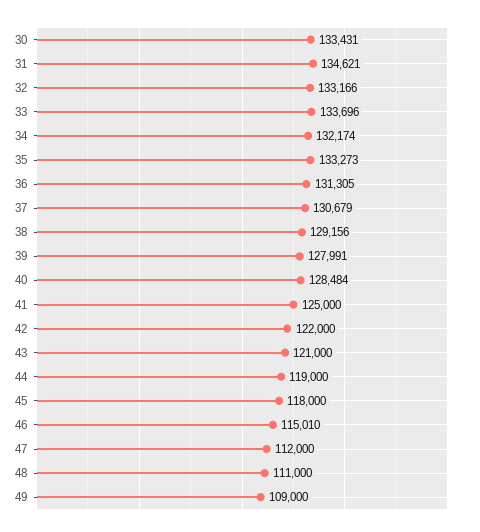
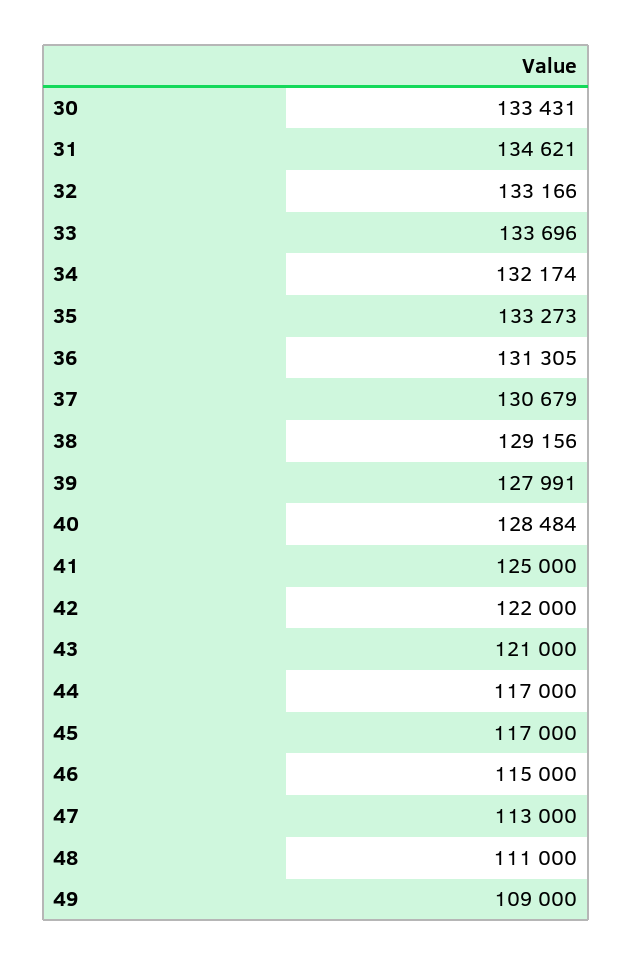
  {
    "30": 133431,
    "31": 134621,
    "32": 133166,
    "33": 133696,
    "34": 132174,
    "35": 133273,
    "36": 131305,
    "37": 130679,
    "38": 129156,
    "39": 127991,
    "40": 128484,
    "41": 125000,
    "42": 122000,
    "43": 121000,
-   "44": 119000,
+   "44": 117000,
-   "45": 118000,
+   "45": 117000,
-   "46": 115010,
+   "46": 115000,
-   "47": 112000,
+   "47": 113000,
    "48": 111000,
    "49": 109000
  }

